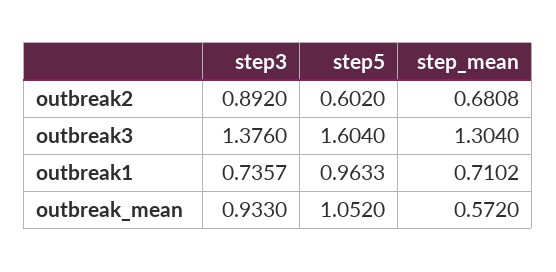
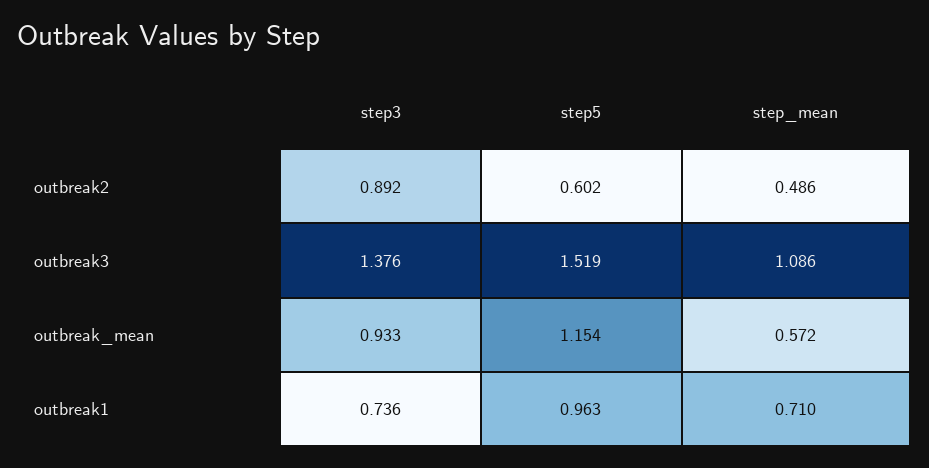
  {
    "step3": {
      "outbreak2": 0.892,
      "outbreak3": 1.376,
      "outbreak1": 0.7357,
      "outbreak_mean": 0.933
    },
    "step5": {
      "outbreak2": 0.602,
-     "outbreak3": 1.604,
+     "outbreak3": 1.519,
      "outbreak1": 0.9633,
-     "outbreak_mean": 1.052
+     "outbreak_mean": 1.154
    },
    "step_mean": {
-     "outbreak2": 0.6808,
+     "outbreak2": 0.486,
-     "outbreak3": 1.304,
+     "outbreak3": 1.086,
      "outbreak1": 0.7102,
      "outbreak_mean": 0.572
    }
  }

